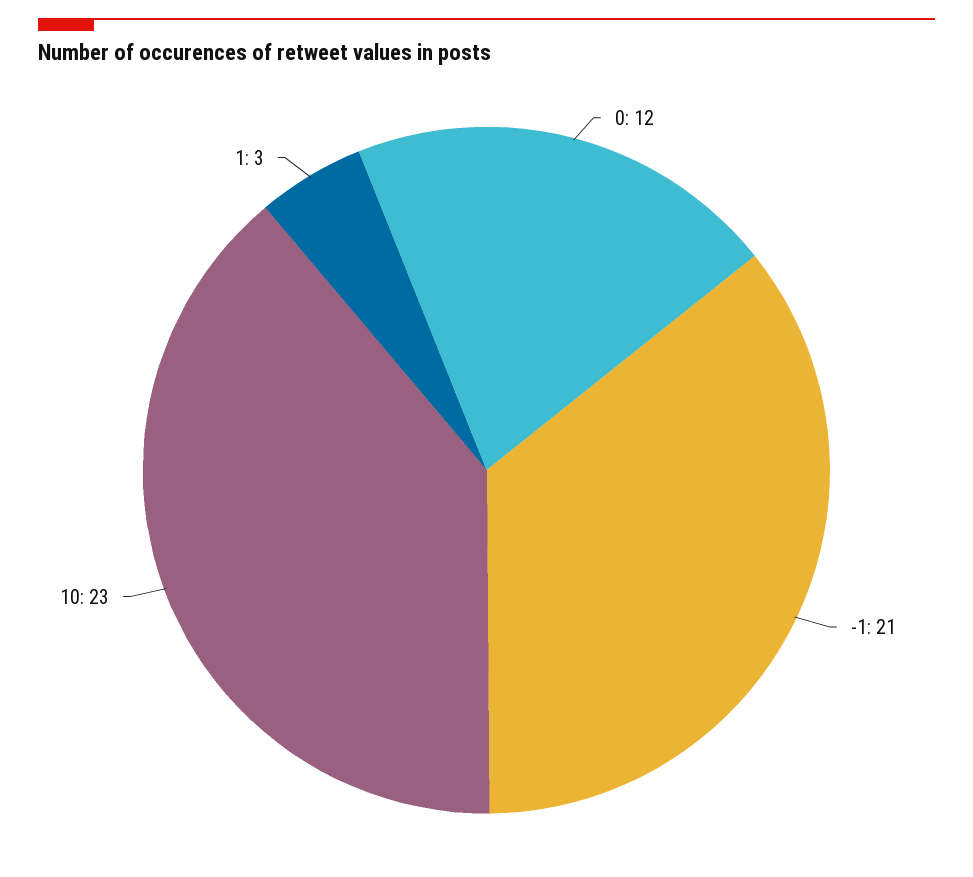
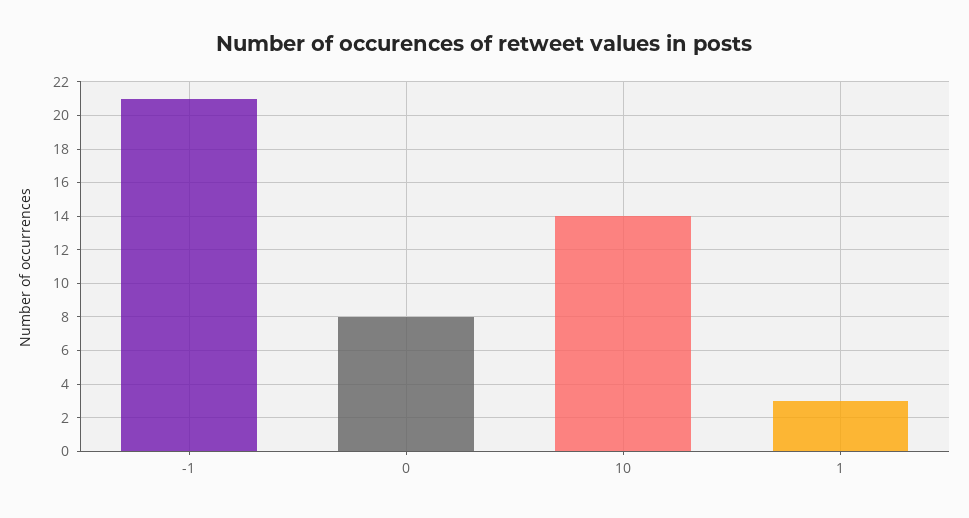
  {
-   "0": 12,
+   "0": 8,
    "-1": 21,
-   "10": 23,
+   "10": 14,
    "1": 3
  }

